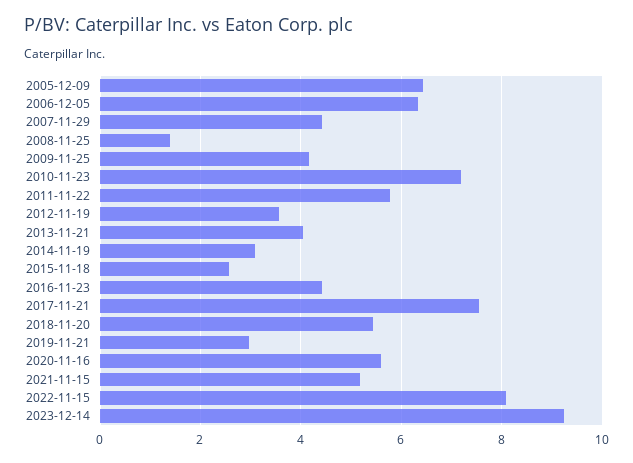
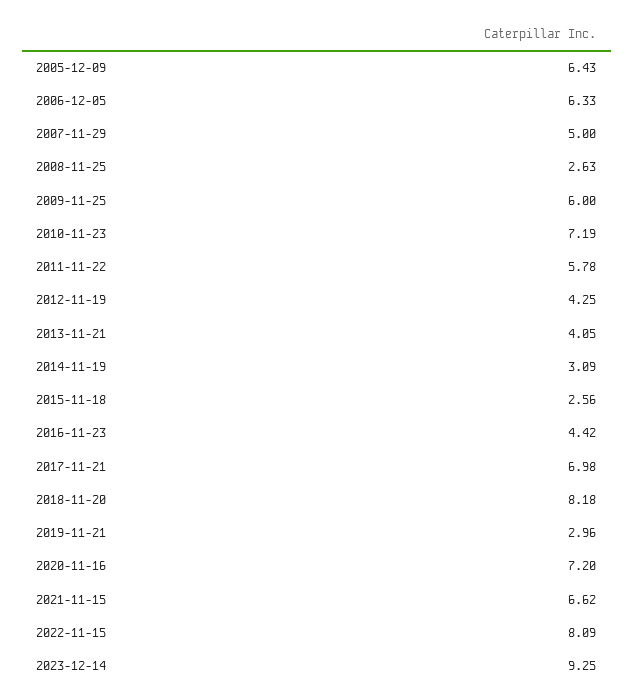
  {
    "2005-12-09": 6.43,
    "2006-12-05": 6.33,
-   "2007-11-29": 4.4,
+   "2007-11-29": 5,
-   "2008-11-25": 1.4,
+   "2008-11-25": 2.63,
-   "2009-11-25": 4.2,
+   "2009-11-25": 6,
    "2010-11-23": 7.19,
    "2011-11-22": 5.78,
-   "2012-11-19": 3.6,
+   "2012-11-19": 4.25,
    "2013-11-21": 4.05,
    "2014-11-19": 3.09,
    "2015-11-18": 2.56,
    "2016-11-23": 4.42,
-   "2017-11-21": 7.6,
+   "2017-11-21": 6.98,
-   "2018-11-20": 5.4,
+   "2018-11-20": 8.18,
    "2019-11-21": 2.96,
-   "2020-11-16": 5.6,
+   "2020-11-16": 7.2,
-   "2021-11-15": 5.2,
+   "2021-11-15": 6.62,
    "2022-11-15": 8.09,
    "2023-12-14": 9.25
  }

